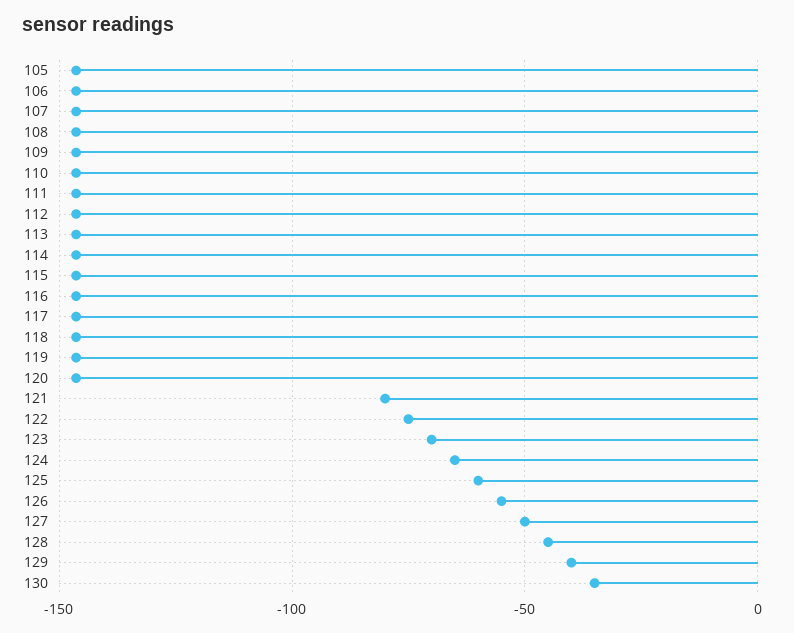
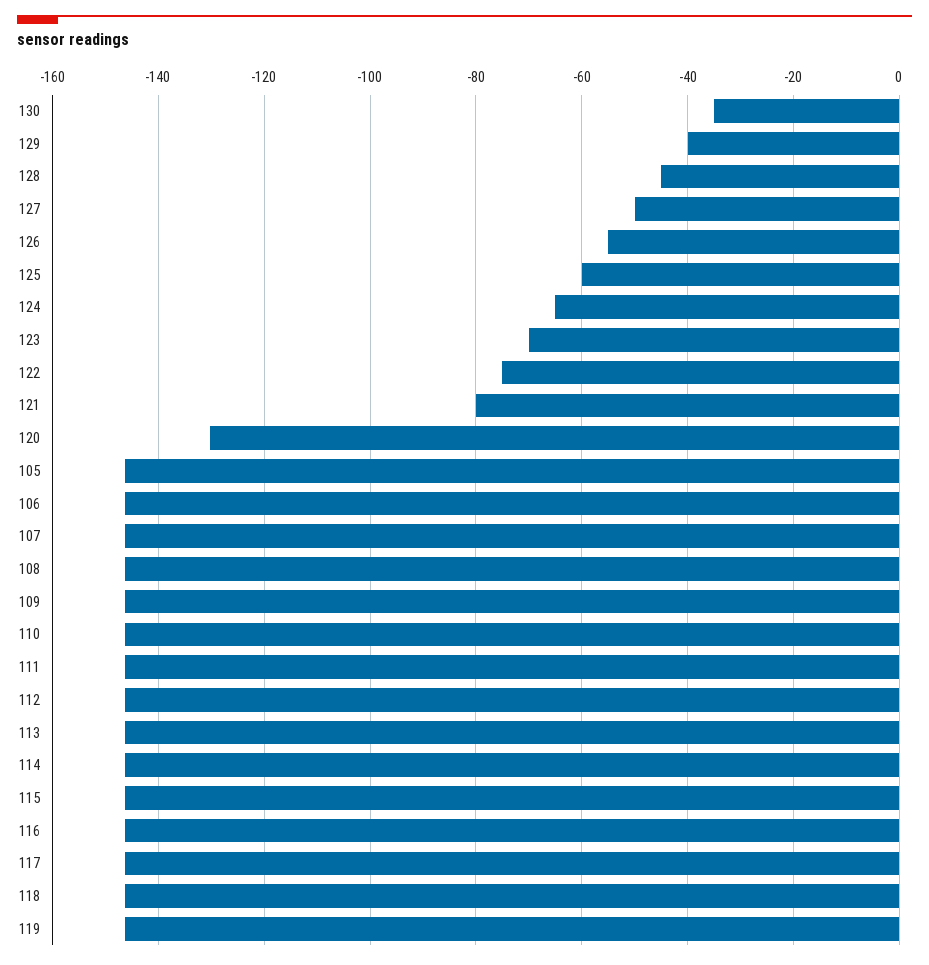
  {
    "105": -146,
    "106": -146,
    "107": -146,
    "108": -146,
    "109": -146,
    "110": -146,
    "111": -146,
    "112": -146,
    "113": -146,
    "114": -146,
    "115": -146,
    "116": -146,
    "117": -146,
    "118": -146,
    "119": -146,
-   "120": -145,
+   "120": -130,
    "121": -80,
    "122": -76,
    "123": -70,
    "124": -66,
    "125": -60,
    "126": -56,
    "127": -50,
    "128": -46,
    "129": -40,
    "130": -36
  }

